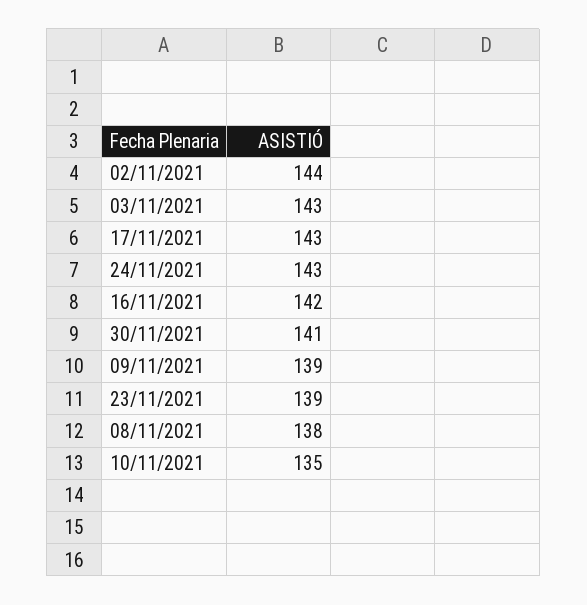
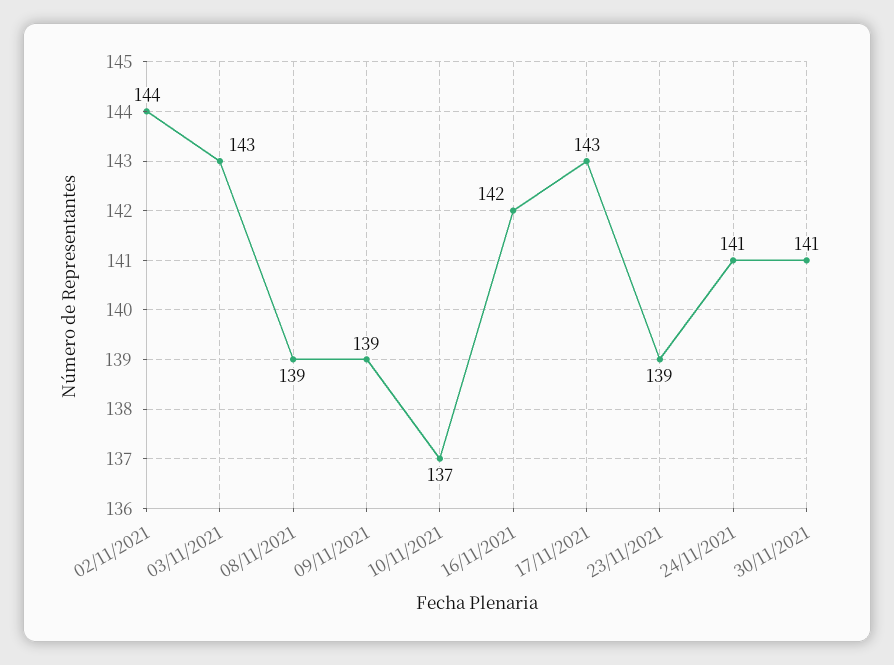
  {
    "02/11/2021": 144,
    "03/11/2021": 143,
    "17/11/2021": 143,
-   "24/11/2021": 143,
+   "24/11/2021": 141,
    "16/11/2021": 142,
    "30/11/2021": 141,
    "09/11/2021": 139,
    "23/11/2021": 139,
-   "08/11/2021": 138,
+   "08/11/2021": 139,
-   "10/11/2021": 135
+   "10/11/2021": 137
  }

